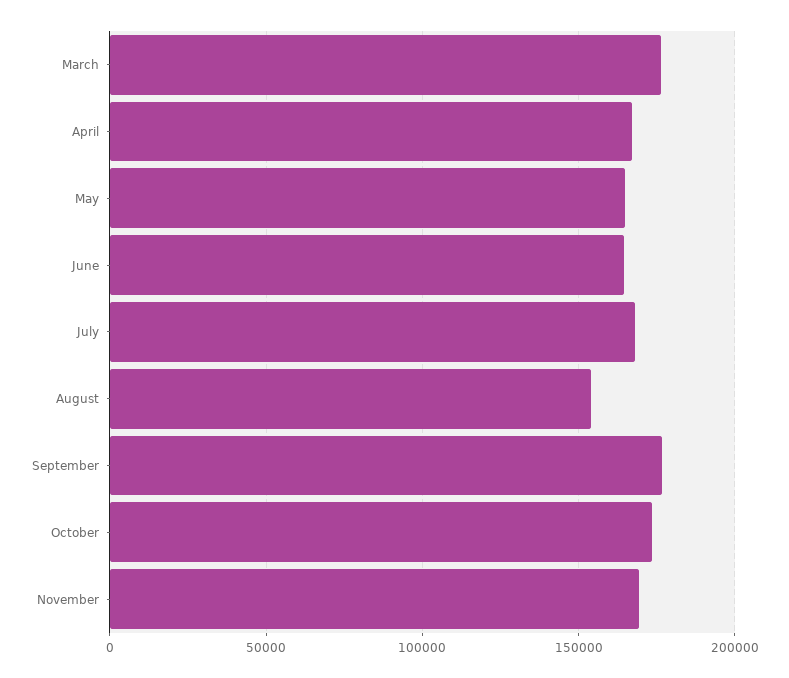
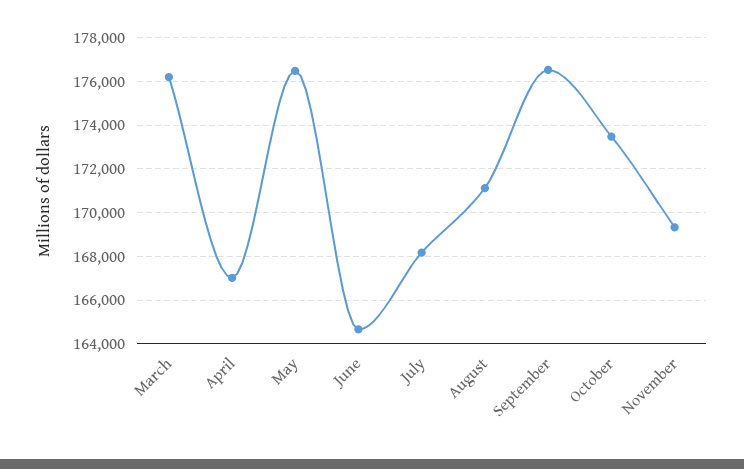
  {
    "March": 176000,
    "April": 167000,
-   "May": 165000,
+   "May": 176500,
    "June": 164500,
    "July": 168000,
-   "August": 155000,
+   "August": 171000,
    "September": 176500,
    "October": 173500,
    "November": 169500
  }

